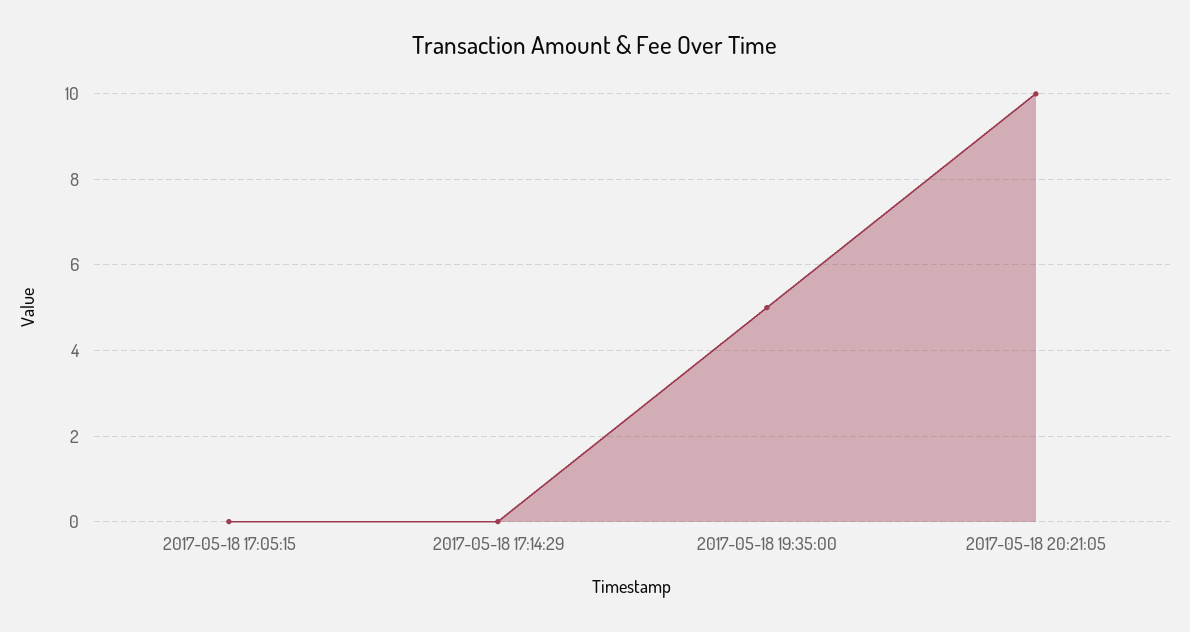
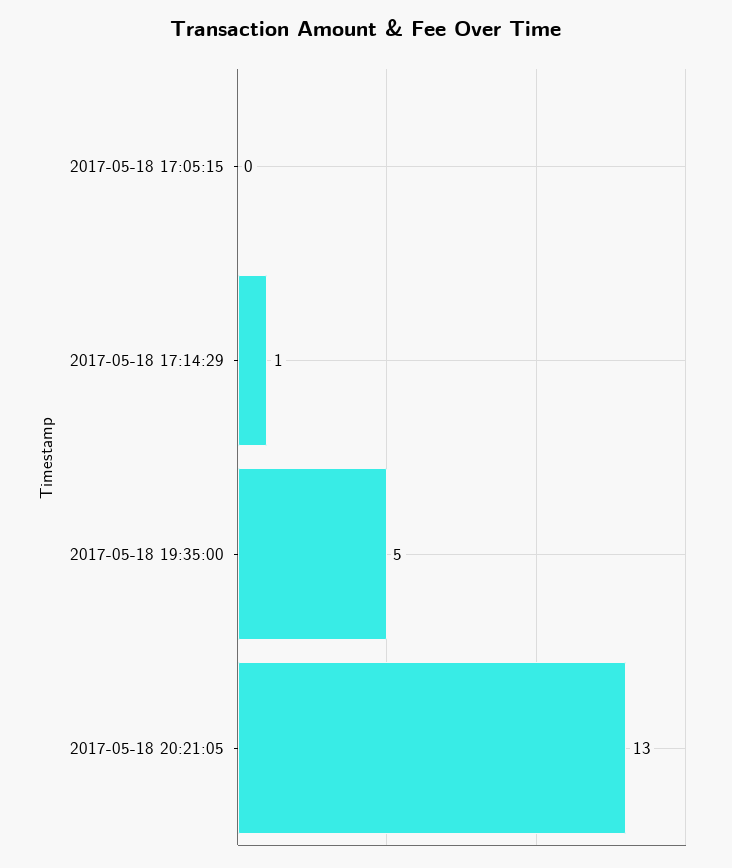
  {
    "2017-05-18 17:05:15": 0,
-   "2017-05-18 17:14:29": 0,
+   "2017-05-18 17:14:29": 1,
    "2017-05-18 19:35:00": 5,
-   "2017-05-18 20:21:05": 10
+   "2017-05-18 20:21:05": 13
  }

